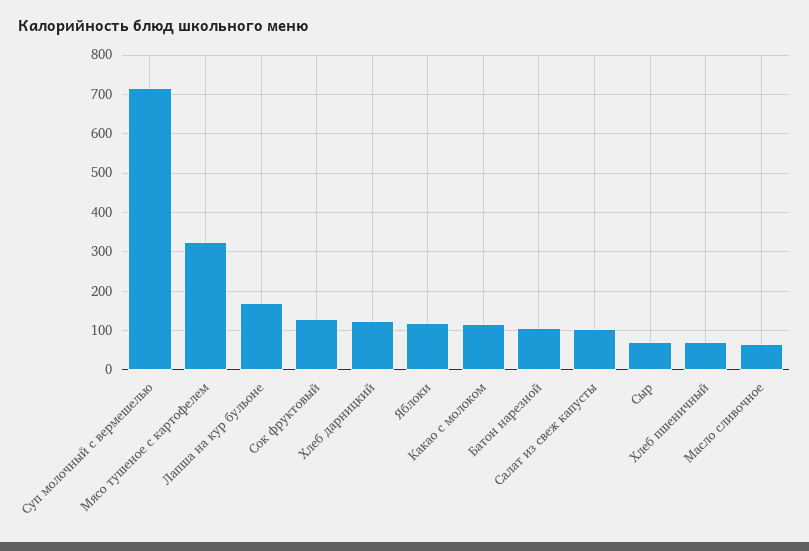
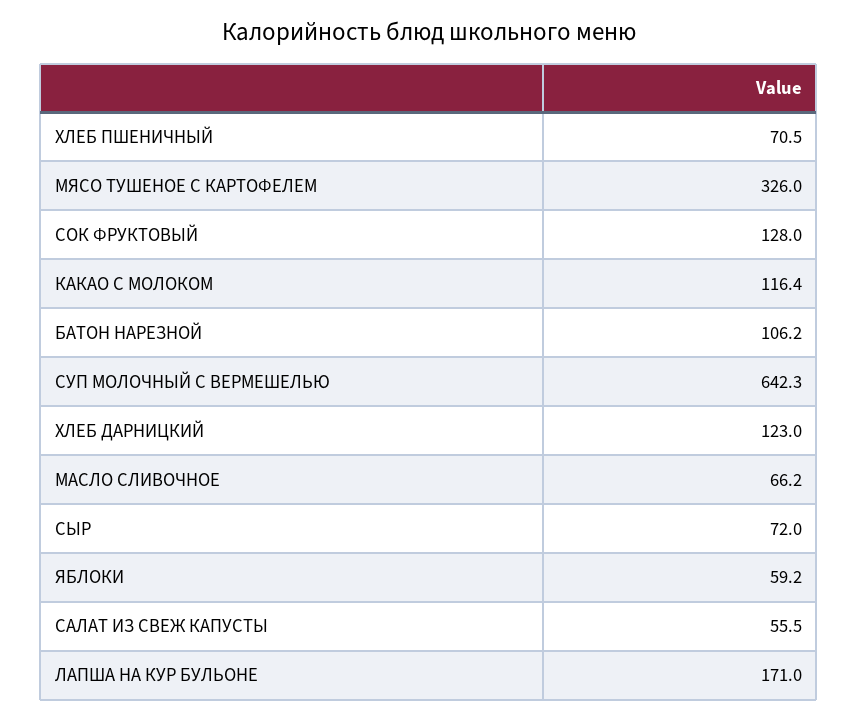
  {
-   "Суп молочный с вермешелью": 720,
+   "Суп молочный с вермешелью": 642.3,
    "Мясо тушеное с картофелем": 326,
    "Лапша на кур бульоне": 171,
    "Сок фруктовый": 128,
    "Хлеб дарницкий": 123,
-   "Яблоки": 120,
+   "Яблоки": 59.2,
    "Какао с молоком": 116.4,
    "Батон нарезной": 106.2,
-   "Салат из свеж капусты": 100,
+   "Салат из свеж капусты": 55.5,
    "Сыр": 72,
    "Хлеб пшеничный": 70.5,
    "Масло сливочное": 66.2
  }

